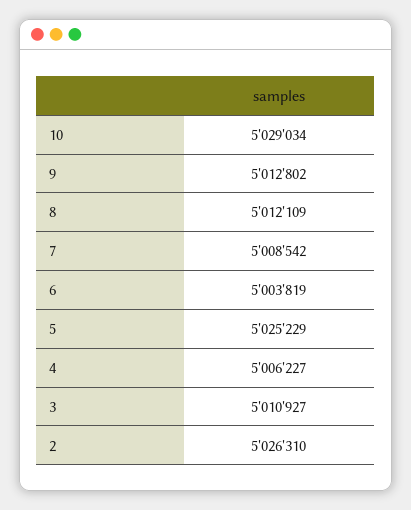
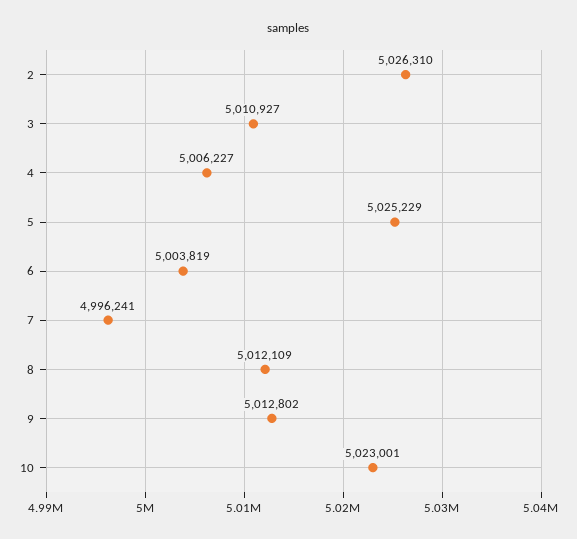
  {
-   "10": 5029034,
+   "10": 5023001,
    "9": 5012802,
    "8": 5012109,
-   "7": 5008542,
+   "7": 4996241,
    "6": 5003819,
    "5": 5025229,
    "4": 5006227,
    "3": 5010927,
    "2": 5026310
  }

